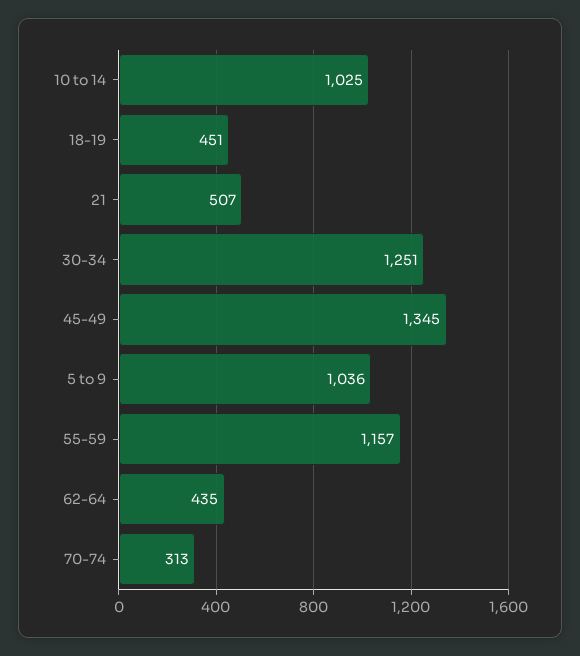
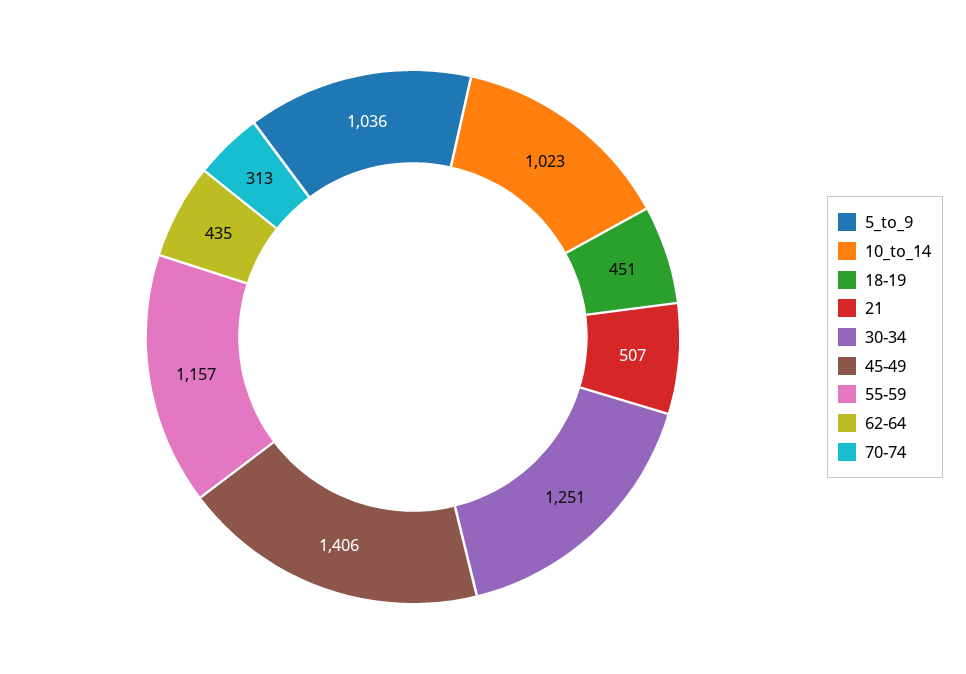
  {
-   "10 to 14": 1025,
+   "10 to 14": 1023,
    "18-19": 451,
    "21": 507,
    "30-34": 1251,
-   "45-49": 1345,
+   "45-49": 1406,
    "5 to 9": 1036,
    "55-59": 1157,
    "62-64": 435,
    "70-74": 313
  }

